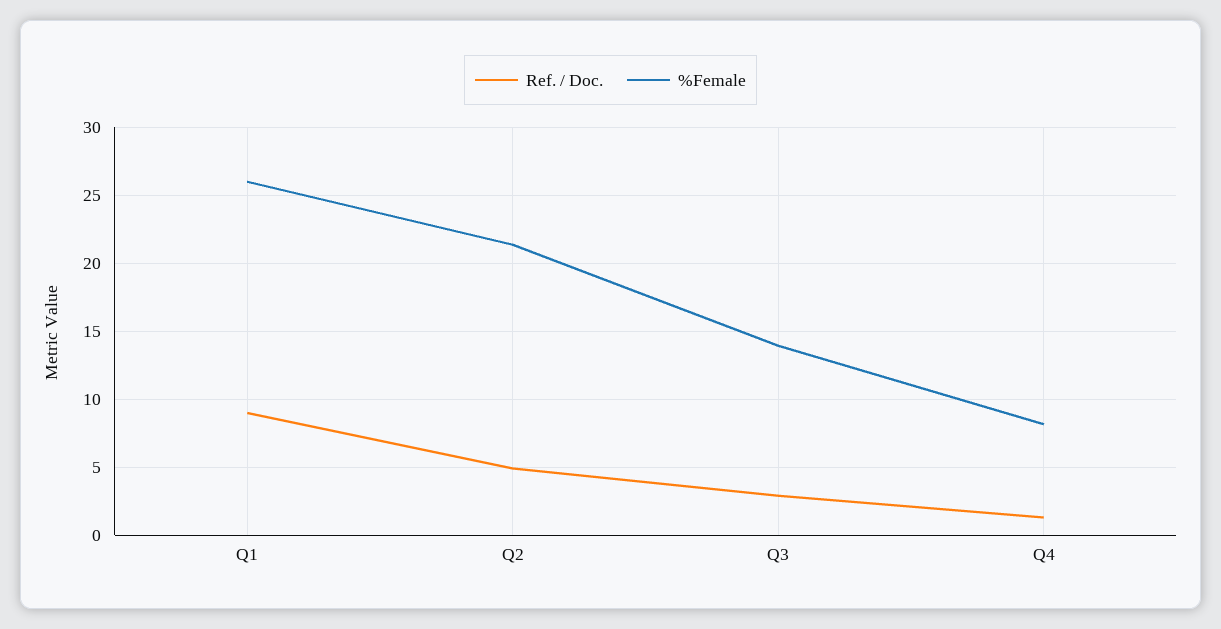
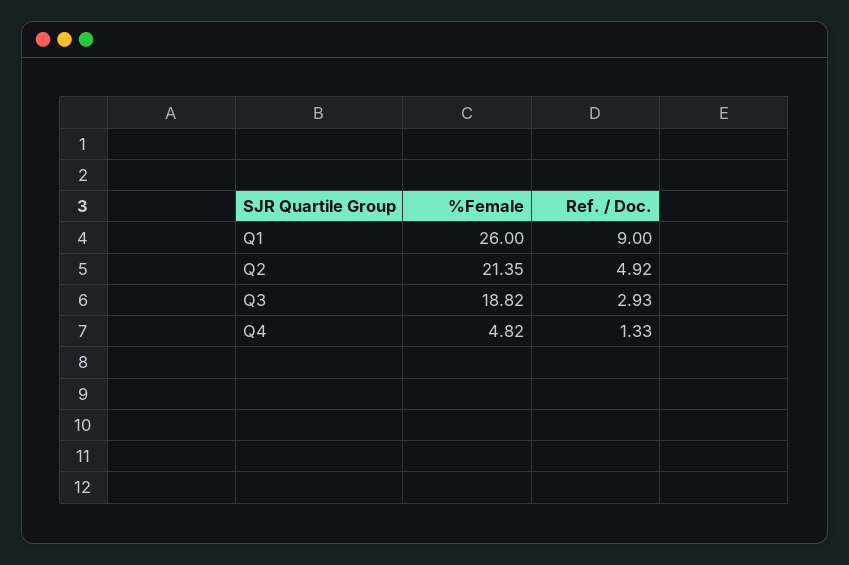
  {
    "Ref. / Doc.": {
      "Q1": 9,
      "Q2": 4.92,
      "Q3": 2.93,
      "Q4": 1.33
    },
    "%Female": {
      "Q1": 26,
      "Q2": 21.35,
-     "Q3": 14,
+     "Q3": 18.82,
-     "Q4": 8
+     "Q4": 4.82
    }
  }

